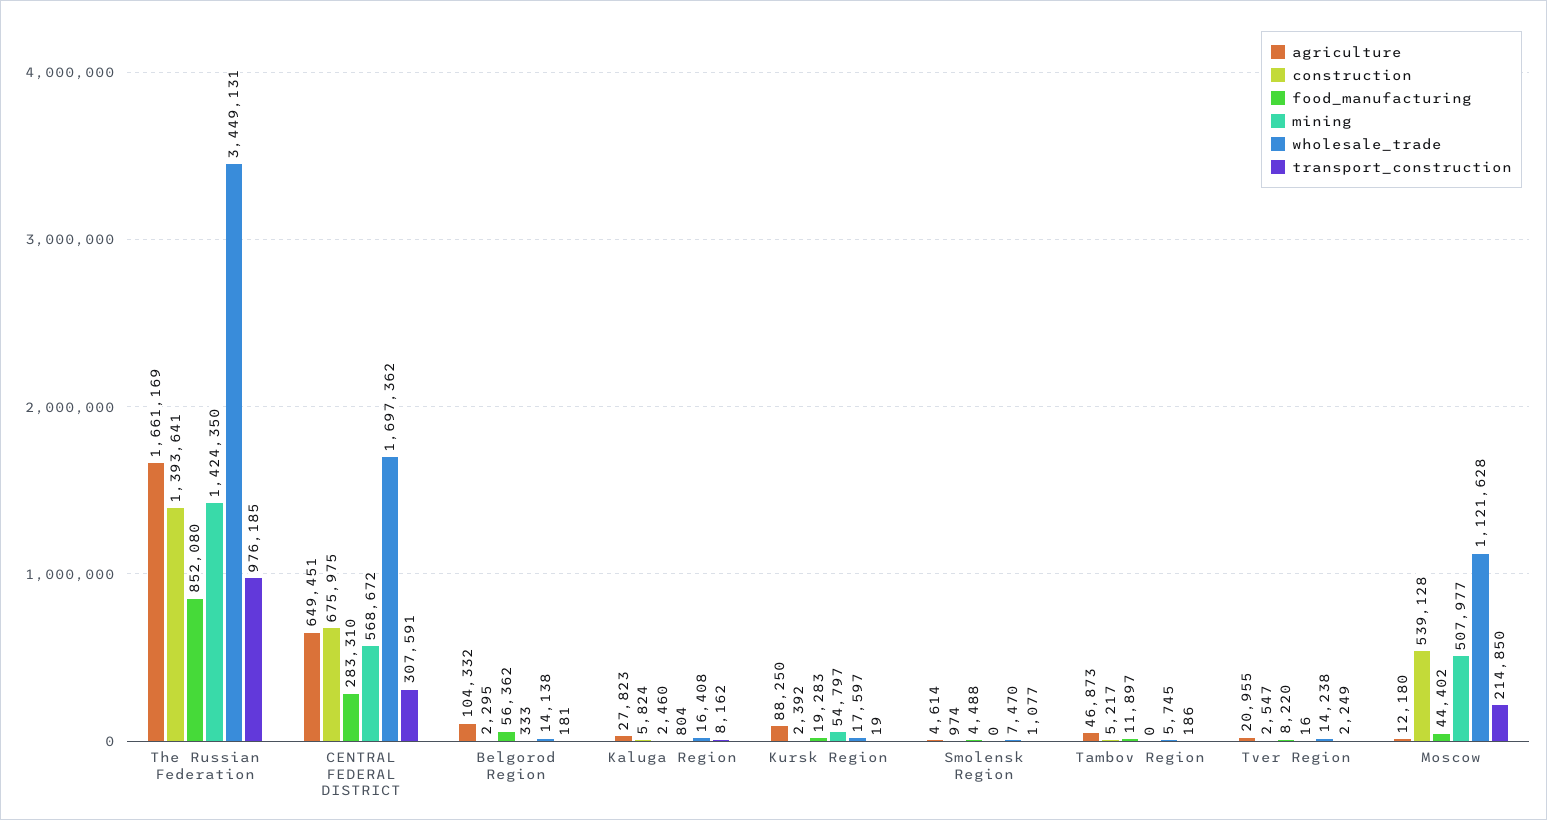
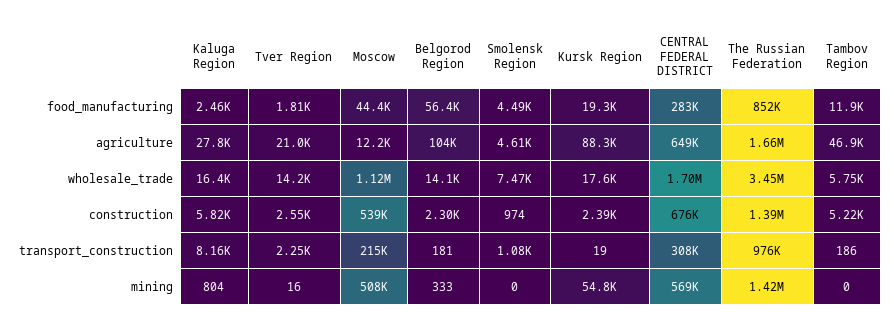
  {
    "agriculture": {
      "The Russian Federation": 1661169,
      "CENTRAL FEDERAL DISTRICT": 649451,
      "Belgorod Region": 104332,
      "Kaluga Region": 27823,
      "Kursk Region": 88250,
      "Smolensk Region": 4614,
      "Tambov Region": 46873,
      "Tver Region": 20955,
      "Moscow": 12180
    },
    "construction": {
      "The Russian Federation": 1393641,
      "CENTRAL FEDERAL DISTRICT": 675975,
      "Belgorod Region": 2295,
      "Kaluga Region": 5824,
      "Kursk Region": 2392,
      "Smolensk Region": 974,
      "Tambov Region": 5217,
      "Tver Region": 2547,
      "Moscow": 539128
    },
    "food_manufacturing": {
      "The Russian Federation": 852080,
      "CENTRAL FEDERAL DISTRICT": 283310,
      "Belgorod Region": 56362,
      "Kaluga Region": 2460,
      "Kursk Region": 19283,
      "Smolensk Region": 4488,
      "Tambov Region": 11897,
-     "Tver Region": 8220,
+     "Tver Region": 1810,
      "Moscow": 44402
    },
    "mining": {
      "The Russian Federation": 1424350,
      "CENTRAL FEDERAL DISTRICT": 568672,
      "Belgorod Region": 333,
      "Kaluga Region": 804,
      "Kursk Region": 54797,
      "Smolensk Region": 0,
      "Tambov Region": 0,
      "Tver Region": 16,
      "Moscow": 507977
    },
    "wholesale_trade": {
      "The Russian Federation": 3449131,
      "CENTRAL FEDERAL DISTRICT": 1697362,
      "Belgorod Region": 14138,
      "Kaluga Region": 16408,
      "Kursk Region": 17597,
      "Smolensk Region": 7470,
      "Tambov Region": 5745,
      "Tver Region": 14238,
      "Moscow": 1121628
    },
    "transport_construction": {
      "The Russian Federation": 976185,
      "CENTRAL FEDERAL DISTRICT": 307591,
      "Belgorod Region": 181,
      "Kaluga Region": 8162,
      "Kursk Region": 19,
      "Smolensk Region": 1077,
      "Tambov Region": 186,
      "Tver Region": 2249,
      "Moscow": 214850
    }
  }

